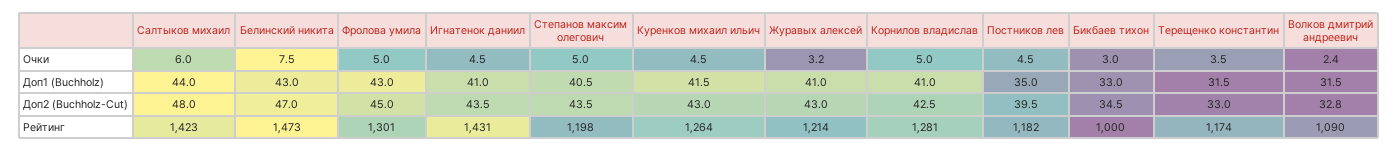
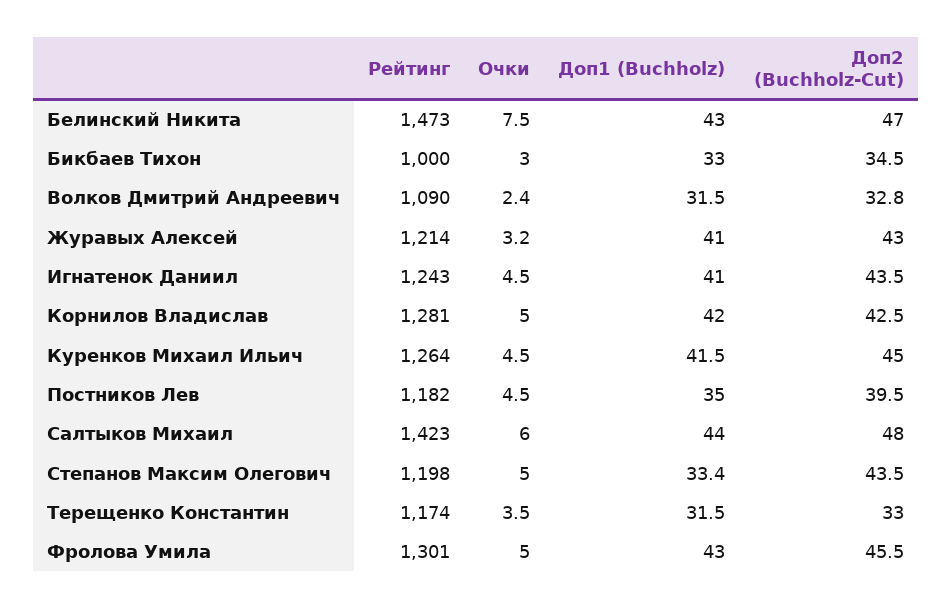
  {
    "Салтыков михаил": {
      "Очки": 6,
      "Доп1 (Buchholz)": 44,
      "Доп2 (Buchholz-Cut)": 48,
      "Рейтинг": 1423
    },
    "Белинский никита": {
      "Очки": 7.5,
      "Доп1 (Buchholz)": 43,
      "Доп2 (Buchholz-Cut)": 47,
      "Рейтинг": 1473
    },
    "Фролова умила": {
      "Очки": 5,
      "Доп1 (Buchholz)": 43,
-     "Доп2 (Buchholz-Cut)": 45,
+     "Доп2 (Buchholz-Cut)": 45.5,
      "Рейтинг": 1301
    },
    "Игнатенок даниил": {
      "Очки": 4.5,
      "Доп1 (Buchholz)": 41,
      "Доп2 (Buchholz-Cut)": 43.5,
-     "Рейтинг": 1431
+     "Рейтинг": 1243
    },
    "Степанов максим олегович": {
      "Очки": 5,
-     "Доп1 (Buchholz)": 40.5,
+     "Доп1 (Buchholz)": 33.4,
      "Доп2 (Buchholz-Cut)": 43.5,
      "Рейтинг": 1198
    },
    "Куренков михаил ильич": {
      "Очки": 4.5,
      "Доп1 (Buchholz)": 41.5,
-     "Доп2 (Buchholz-Cut)": 43,
+     "Доп2 (Buchholz-Cut)": 45,
      "Рейтинг": 1264
    },
    "Журавых алексей": {
      "Очки": 3.2,
      "Доп1 (Buchholz)": 41,
      "Доп2 (Buchholz-Cut)": 43,
      "Рейтинг": 1214
    },
    "Корнилов владислав": {
      "Очки": 5,
-     "Доп1 (Buchholz)": 41,
+     "Доп1 (Buchholz)": 42,
      "Доп2 (Buchholz-Cut)": 42.5,
      "Рейтинг": 1281
    },
    "Постников лев": {
      "Очки": 4.5,
      "Доп1 (Buchholz)": 35,
      "Доп2 (Buchholz-Cut)": 39.5,
      "Рейтинг": 1182
    },
    "Бикбаев тихон": {
      "Очки": 3,
      "Доп1 (Buchholz)": 33,
      "Доп2 (Buchholz-Cut)": 34.5,
      "Рейтинг": 1000
    },
    "Терещенко константин": {
      "Очки": 3.5,
      "Доп1 (Buchholz)": 31.5,
      "Доп2 (Buchholz-Cut)": 33,
      "Рейтинг": 1174
    },
    "Волков дмитрий андреевич": {
      "Очки": 2.4,
      "Доп1 (Buchholz)": 31.5,
      "Доп2 (Buchholz-Cut)": 32.8,
      "Рейтинг": 1090
    }
  }

